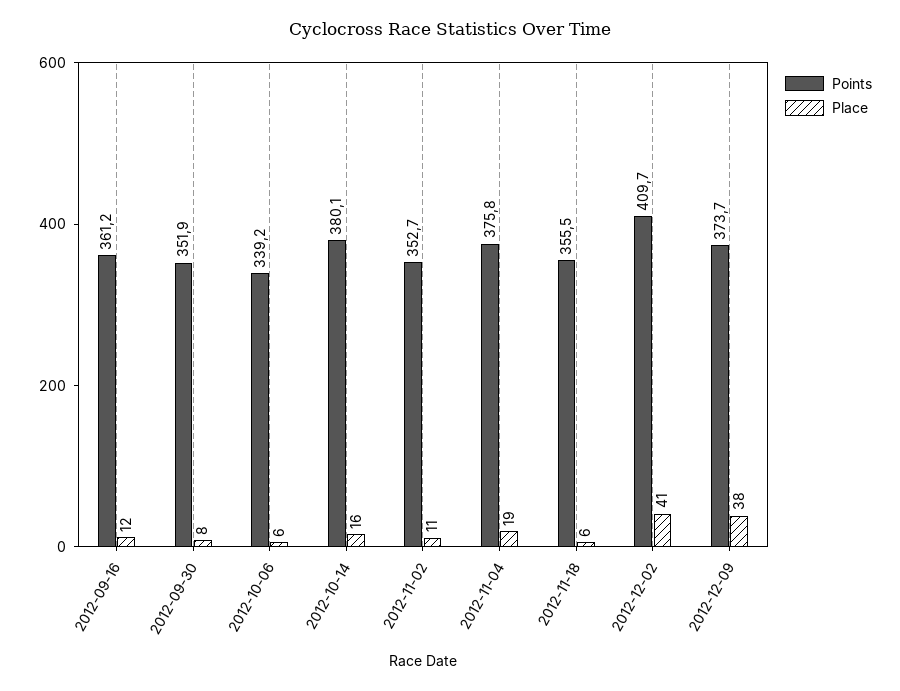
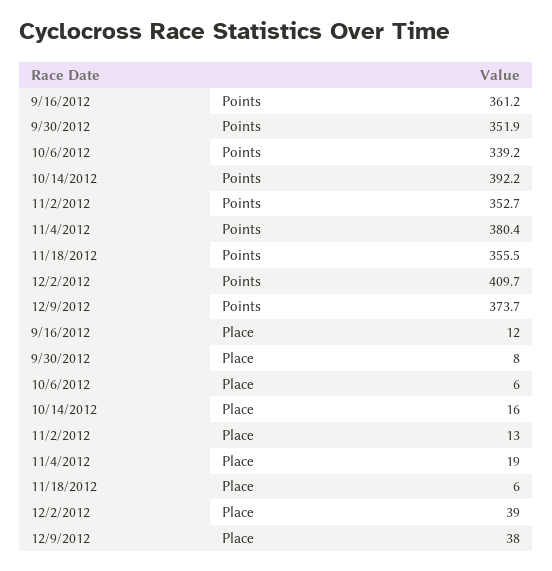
  {
    "Points": {
      "2012-09-16": 361.2,
      "2012-09-30": 351.9,
      "2012-10-06": 339.2,
-     "2012-10-14": 380.1,
+     "2012-10-14": 392.2,
      "2012-11-02": 352.7,
-     "2012-11-04": 375.8,
+     "2012-11-04": 380.4,
      "2012-11-18": 355.5,
      "2012-12-02": 409.7,
      "2012-12-09": 373.7
    },
    "Place": {
      "2012-09-16": 12,
      "2012-09-30": 8,
      "2012-10-06": 6,
      "2012-10-14": 16,
-     "2012-11-02": 11,
+     "2012-11-02": 13,
      "2012-11-04": 19,
      "2012-11-18": 6,
-     "2012-12-02": 41,
+     "2012-12-02": 39,
      "2012-12-09": 38
    }
  }

